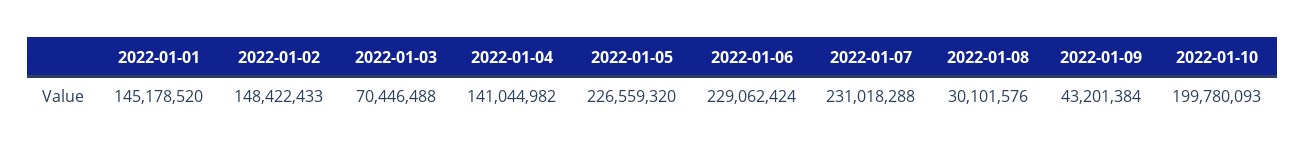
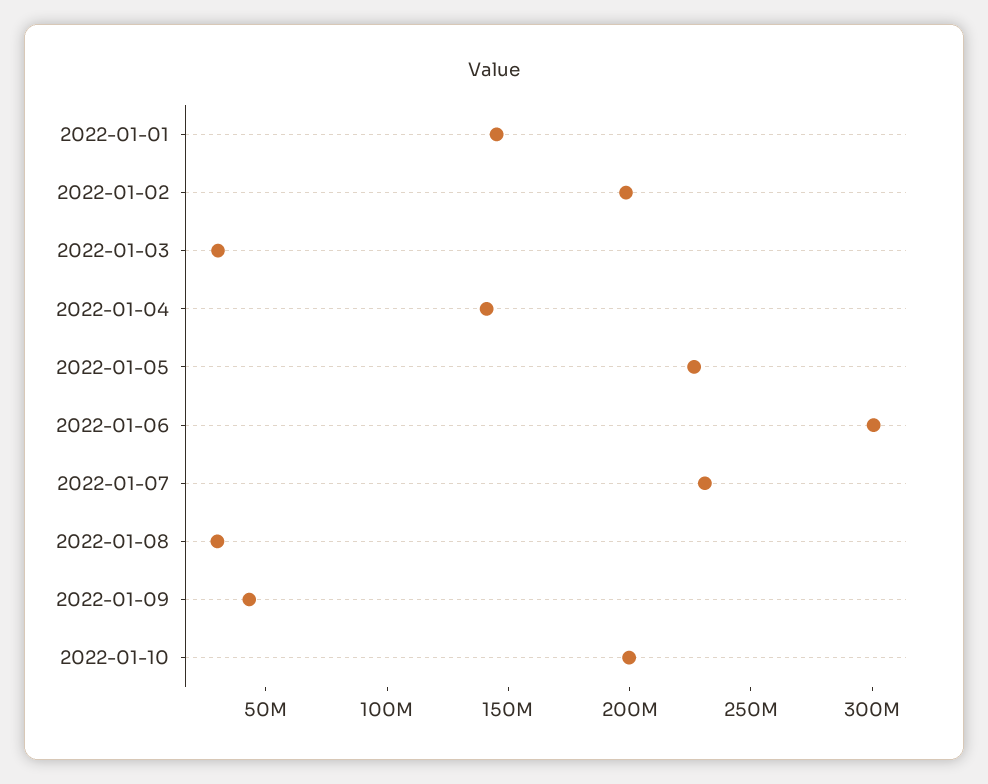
  {
    "2022-01-01": 145178520,
-   "2022-01-02": 148422433,
+   "2022-01-02": 200000000,
-   "2022-01-03": 70446488,
+   "2022-01-03": 30000000,
    "2022-01-04": 141044982,
    "2022-01-05": 226559320,
-   "2022-01-06": 229062424,
+   "2022-01-06": 300000000,
    "2022-01-07": 231018288,
    "2022-01-08": 30101576,
    "2022-01-09": 43201384,
    "2022-01-10": 199780093
  }

